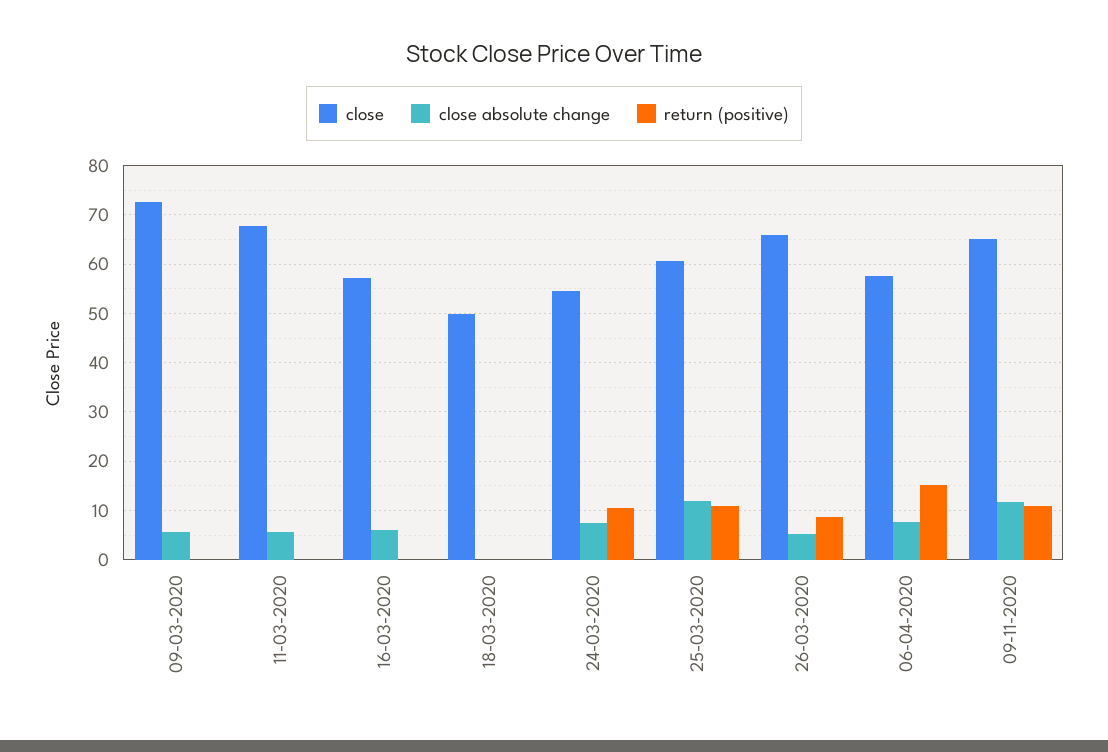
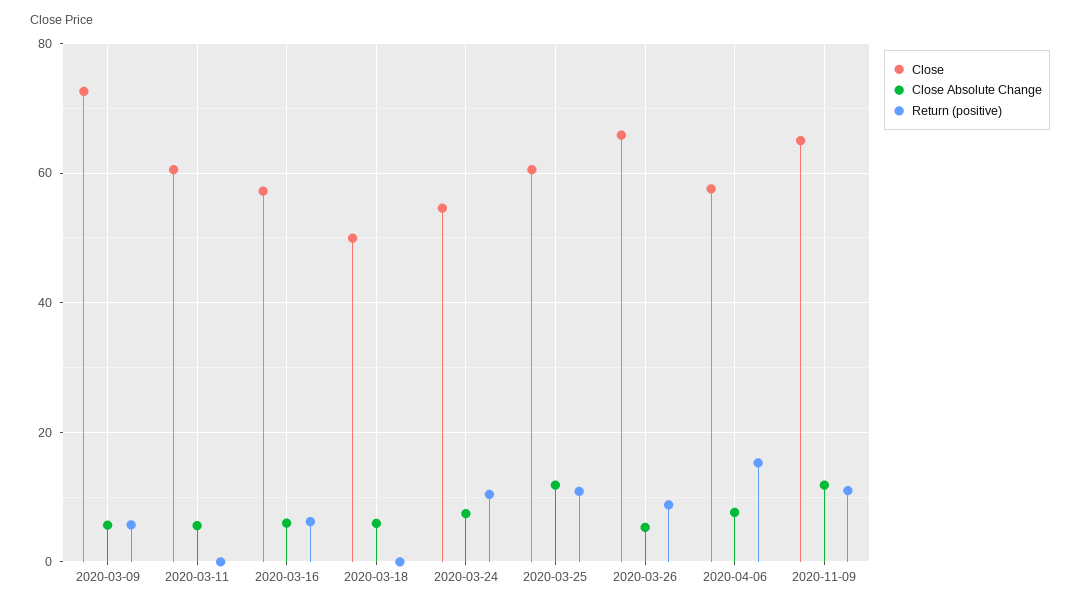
  {
    "close": {
      "09-03-2020": 72,
-     "11-03-2020": 68,
+     "11-03-2020": 60,
      "16-03-2020": 58,
      "18-03-2020": 50,
      "24-03-2020": 54,
      "25-03-2020": 60,
      "26-03-2020": 66,
      "06-04-2020": 58,
      "09-11-2020": 64
    },
    "close absolute change": {
      "09-03-2020": 6,
      "11-03-2020": 6,
      "16-03-2020": 6,
-     "18-03-2020": 0,
+     "18-03-2020": 6,
      "24-03-2020": 8,
      "25-03-2020": 12,
      "26-03-2020": 6,
      "06-04-2020": 8,
      "09-11-2020": 12
    },
    "return (positive)": {
-     "09-03-2020": 0,
+     "09-03-2020": 6,
      "11-03-2020": 0,
-     "16-03-2020": 0,
+     "16-03-2020": 6,
      "18-03-2020": 0,
      "24-03-2020": 10,
      "25-03-2020": 10,
      "26-03-2020": 8,
      "06-04-2020": 16,
      "09-11-2020": 10
    }
  }

